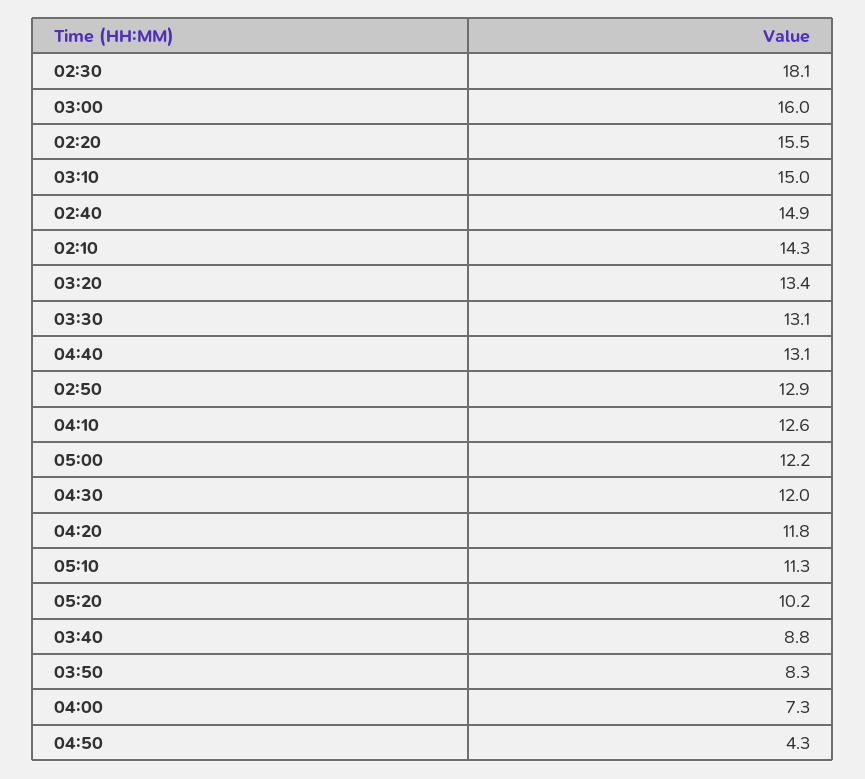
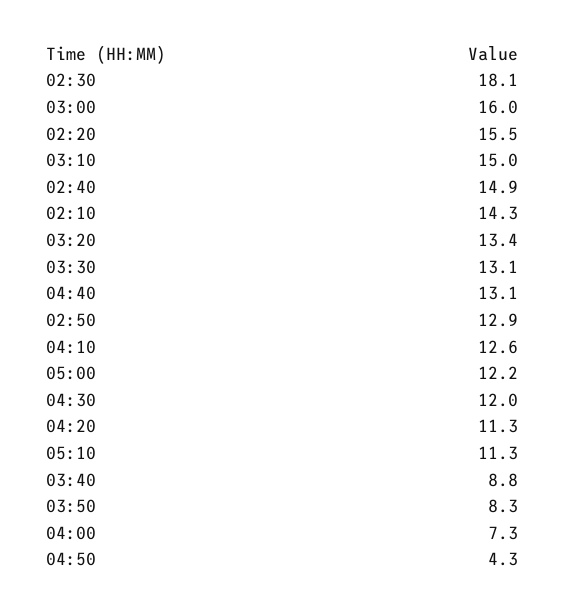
  {
    "02:30": 18.1,
    "03:00": 16,
    "02:20": 15.5,
    "03:10": 15,
    "02:40": 14.9,
    "02:10": 14.3,
    "03:20": 13.4,
    "03:30": 13.1,
    "04:40": 13.1,
    "02:50": 12.9,
    "04:10": 12.6,
    "05:00": 12.2,
    "04:30": 12,
-   "04:20": 11.8,
+   "04:20": 11.3,
    "05:10": 11.3,
-   "05:20": 10.2,
    "03:40": 8.8,
    "03:50": 8.3,
    "04:00": 7.3,
    "04:50": 4.3
  }

